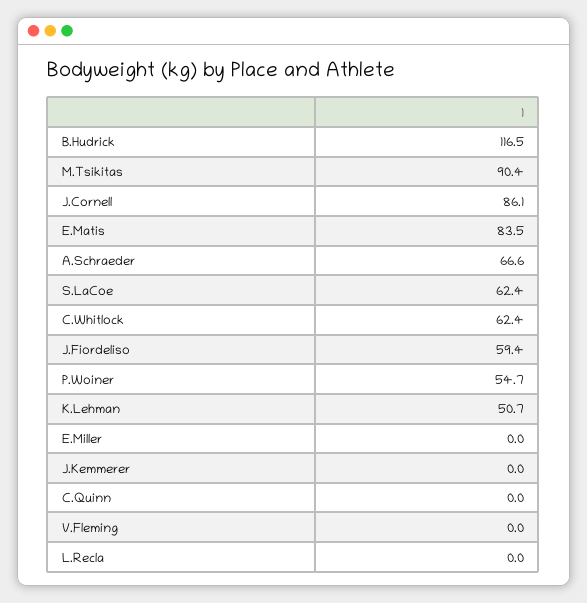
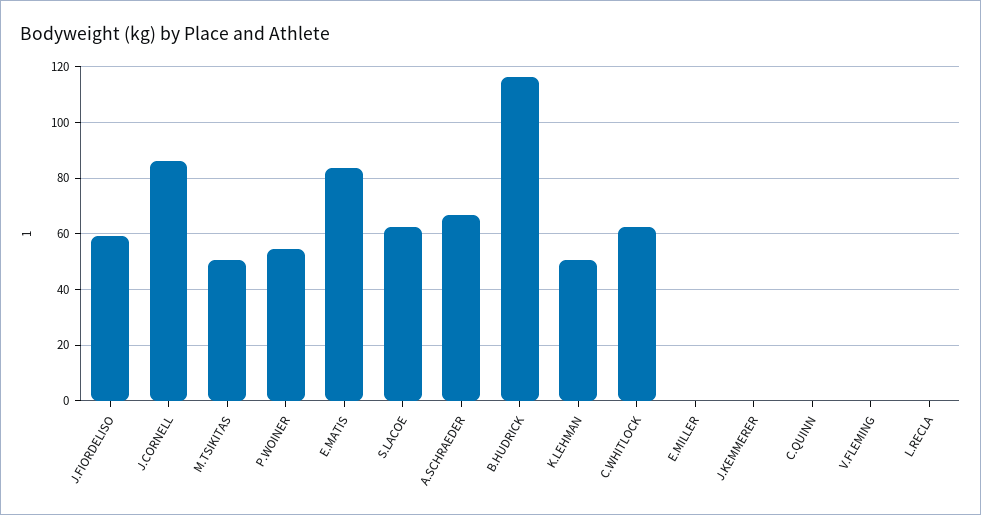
  {
    "B.Hudrick": 116.5,
-   "M.Tsikitas": 90.4,
+   "M.Tsikitas": 50,
    "J.Cornell": 86.1,
    "E.Matis": 83.5,
    "A.Schraeder": 66.6,
    "S.LaCoe": 62.4,
    "C.Whitlock": 62.4,
    "J.Fiordeliso": 59.4,
    "P.Woiner": 54.7,
    "K.Lehman": 50.7,
    "E.Miller": 0,
    "J.Kemmerer": 0,
    "C.Quinn": 0,
    "V.Fleming": 0,
    "L.Recla": 0
  }

